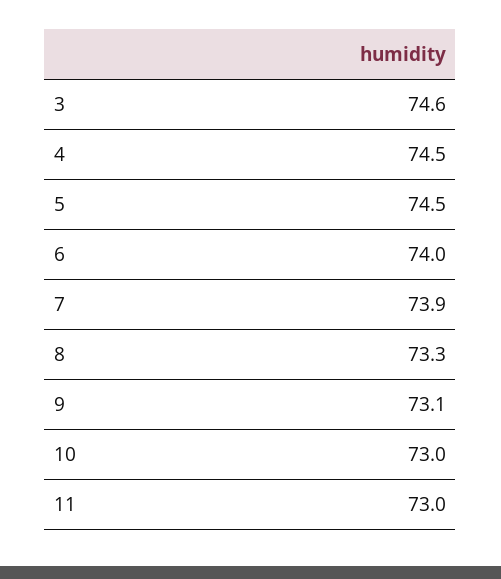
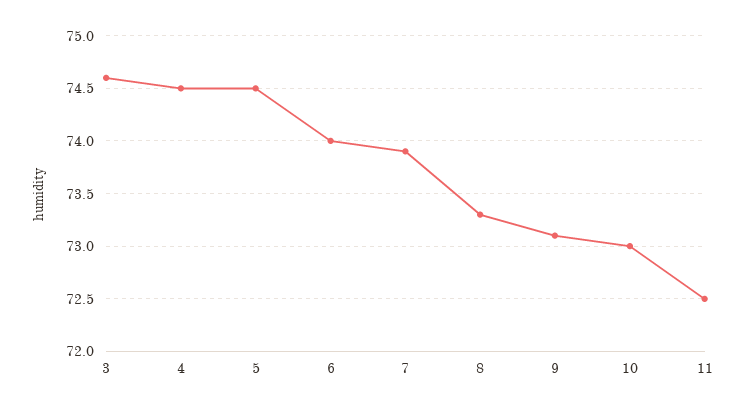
  {
    "3": 74.6,
    "4": 74.5,
    "5": 74.5,
    "6": 74,
    "7": 73.9,
    "8": 73.3,
    "9": 73.1,
    "10": 73,
-   "11": 73
+   "11": 72.5
  }

